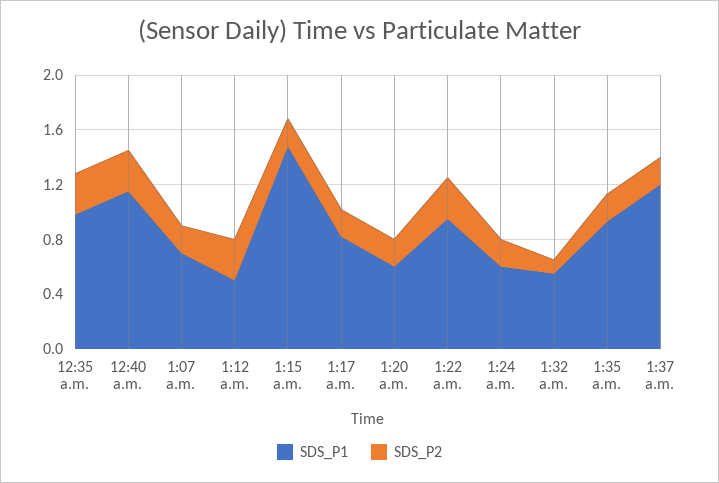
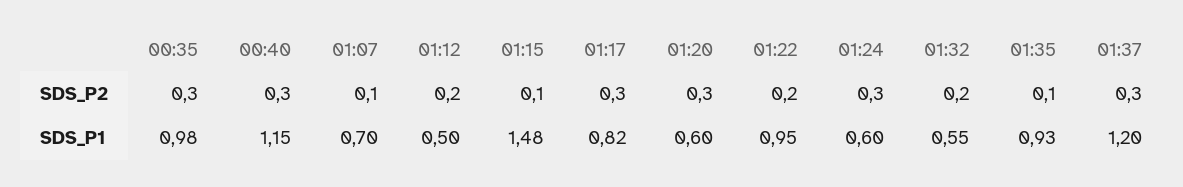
  {
    "SDS_P1": {
      "12:35 a.m.": 0.98,
      "12:40 a.m.": 1.15,
      "1:07 a.m.": 0.7,
      "1:12 a.m.": 0.5,
      "1:15 a.m.": 1.48,
      "1:17 a.m.": 0.82,
      "1:20 a.m.": 0.6,
      "1:22 a.m.": 0.95,
      "1:24 a.m.": 0.6,
      "1:32 a.m.": 0.55,
      "1:35 a.m.": 0.93,
      "1:37 a.m.": 1.2
    },
    "SDS_P2": {
      "12:35 a.m.": 0.3,
      "12:40 a.m.": 0.3,
-     "1:07 a.m.": 0.2,
+     "1:07 a.m.": 0.1,
-     "1:12 a.m.": 0.3,
+     "1:12 a.m.": 0.2,
-     "1:15 a.m.": 0.2,
+     "1:15 a.m.": 0.1,
-     "1:17 a.m.": 0.2,
+     "1:17 a.m.": 0.3,
-     "1:20 a.m.": 0.2,
+     "1:20 a.m.": 0.3,
-     "1:22 a.m.": 0.3,
+     "1:22 a.m.": 0.2,
-     "1:24 a.m.": 0.2,
+     "1:24 a.m.": 0.3,
-     "1:32 a.m.": 0.1,
+     "1:32 a.m.": 0.2,
-     "1:35 a.m.": 0.2,
+     "1:35 a.m.": 0.1,
-     "1:37 a.m.": 0.2
+     "1:37 a.m.": 0.3
    }
  }

